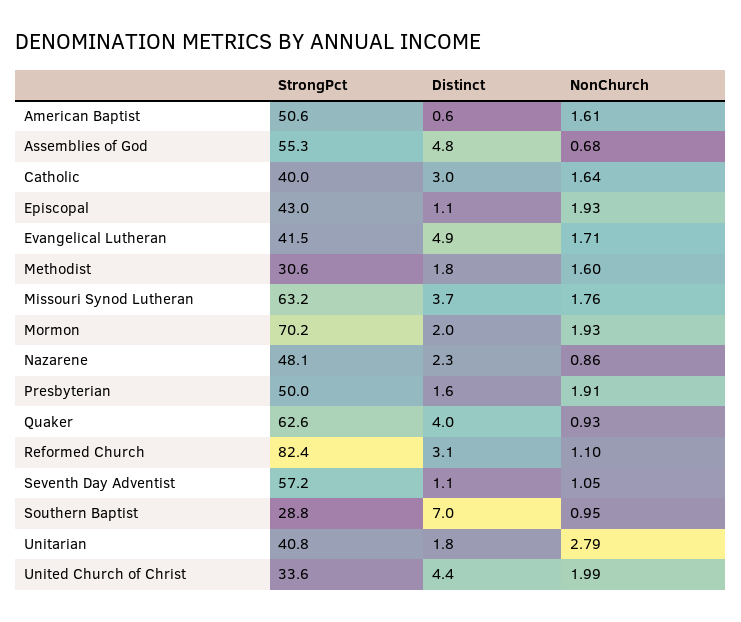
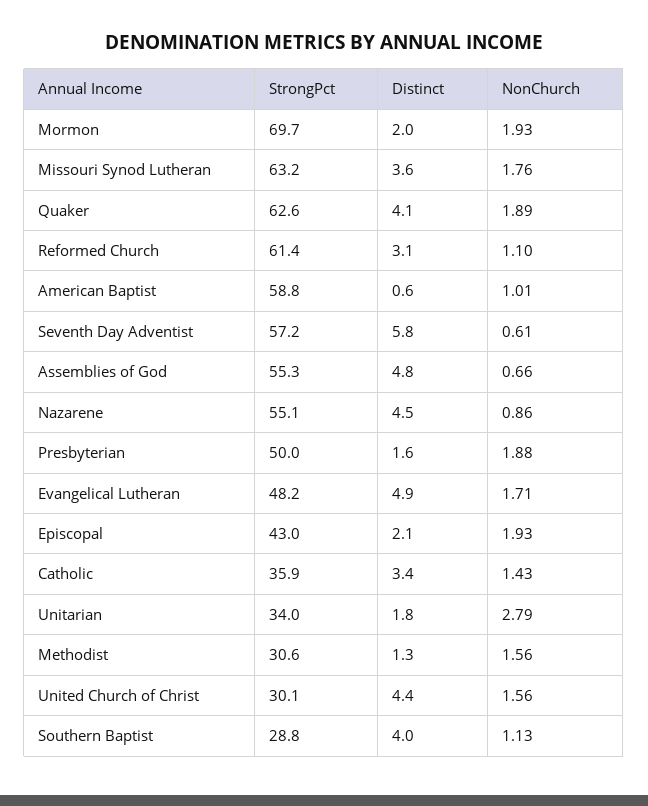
  {
    "StrongPct": {
-     "American Baptist": 50.6,
+     "American Baptist": 58.8,
      "Assemblies of God": 55.3,
-     "Catholic": 40,
+     "Catholic": 35.9,
      "Episcopal": 43,
-     "Evangelical Lutheran": 41.5,
+     "Evangelical Lutheran": 48.2,
      "Methodist": 30.6,
      "Missouri Synod Lutheran": 63.2,
-     "Mormon": 70.2,
+     "Mormon": 69.7,
-     "Nazarene": 48.1,
+     "Nazarene": 55.1,
      "Presbyterian": 50,
      "Quaker": 62.6,
-     "Reformed Church": 82.4,
+     "Reformed Church": 61.4,
      "Seventh Day Adventist": 57.2,
      "Southern Baptist": 28.8,
-     "Unitarian": 40.8,
+     "Unitarian": 34,
-     "United Church of Christ": 33.6
+     "United Church of Christ": 30.1
    },
    "Distinct": {
      "American Baptist": 0.6,
      "Assemblies of God": 4.8,
-     "Catholic": 3,
+     "Catholic": 3.4,
-     "Episcopal": 1.1,
+     "Episcopal": 2.1,
      "Evangelical Lutheran": 4.9,
-     "Methodist": 1.8,
+     "Methodist": 1.3,
-     "Missouri Synod Lutheran": 3.7,
+     "Missouri Synod Lutheran": 3.6,
      "Mormon": 2,
-     "Nazarene": 2.3,
+     "Nazarene": 4.5,
      "Presbyterian": 1.6,
-     "Quaker": 4,
+     "Quaker": 4.1,
      "Reformed Church": 3.1,
-     "Seventh Day Adventist": 1.1,
+     "Seventh Day Adventist": 5.8,
-     "Southern Baptist": 7,
+     "Southern Baptist": 4,
      "Unitarian": 1.8,
      "United Church of Christ": 4.4
    },
    "NonChurch": {
-     "American Baptist": 1.61,
+     "American Baptist": 1.01,
-     "Assemblies of God": 0.68,
+     "Assemblies of God": 0.66,
-     "Catholic": 1.64,
+     "Catholic": 1.43,
      "Episcopal": 1.93,
      "Evangelical Lutheran": 1.71,
-     "Methodist": 1.6,
+     "Methodist": 1.56,
      "Missouri Synod Lutheran": 1.76,
      "Mormon": 1.93,
      "Nazarene": 0.86,
-     "Presbyterian": 1.91,
+     "Presbyterian": 1.88,
-     "Quaker": 0.93,
+     "Quaker": 1.89,
      "Reformed Church": 1.1,
-     "Seventh Day Adventist": 1.05,
+     "Seventh Day Adventist": 0.61,
-     "Southern Baptist": 0.95,
+     "Southern Baptist": 1.13,
      "Unitarian": 2.79,
-     "United Church of Christ": 1.99
+     "United Church of Christ": 1.56
    }
  }

